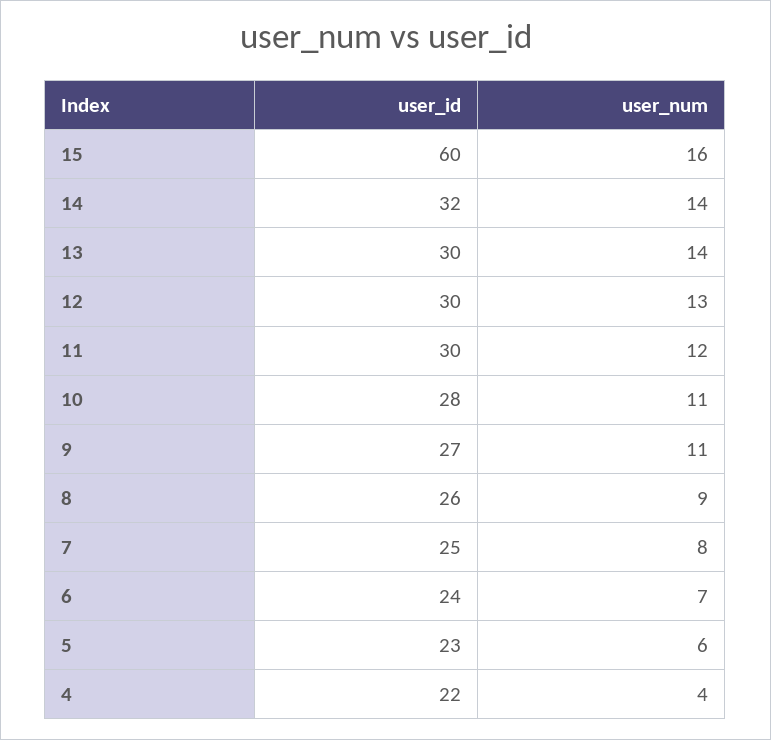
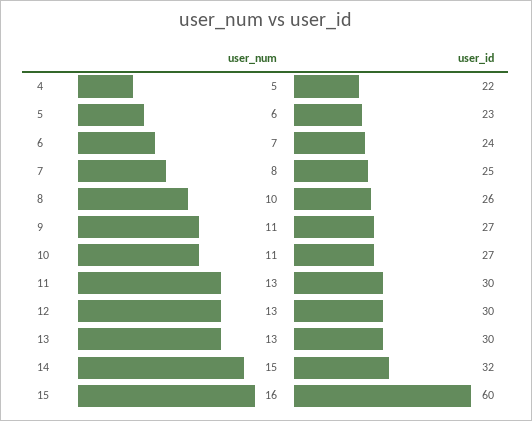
  {
    "user_id": {
      "15": 60,
      "14": 32,
      "13": 30,
      "12": 30,
      "11": 30,
-     "10": 28,
+     "10": 27,
      "9": 27,
      "8": 26,
      "7": 25,
      "6": 24,
      "5": 23,
      "4": 22
    },
    "user_num": {
      "15": 16,
-     "14": 14,
+     "14": 15,
-     "13": 14,
+     "13": 13,
      "12": 13,
-     "11": 12,
+     "11": 13,
      "10": 11,
      "9": 11,
-     "8": 9,
+     "8": 10,
      "7": 8,
      "6": 7,
      "5": 6,
-     "4": 4
+     "4": 5
    }
  }

